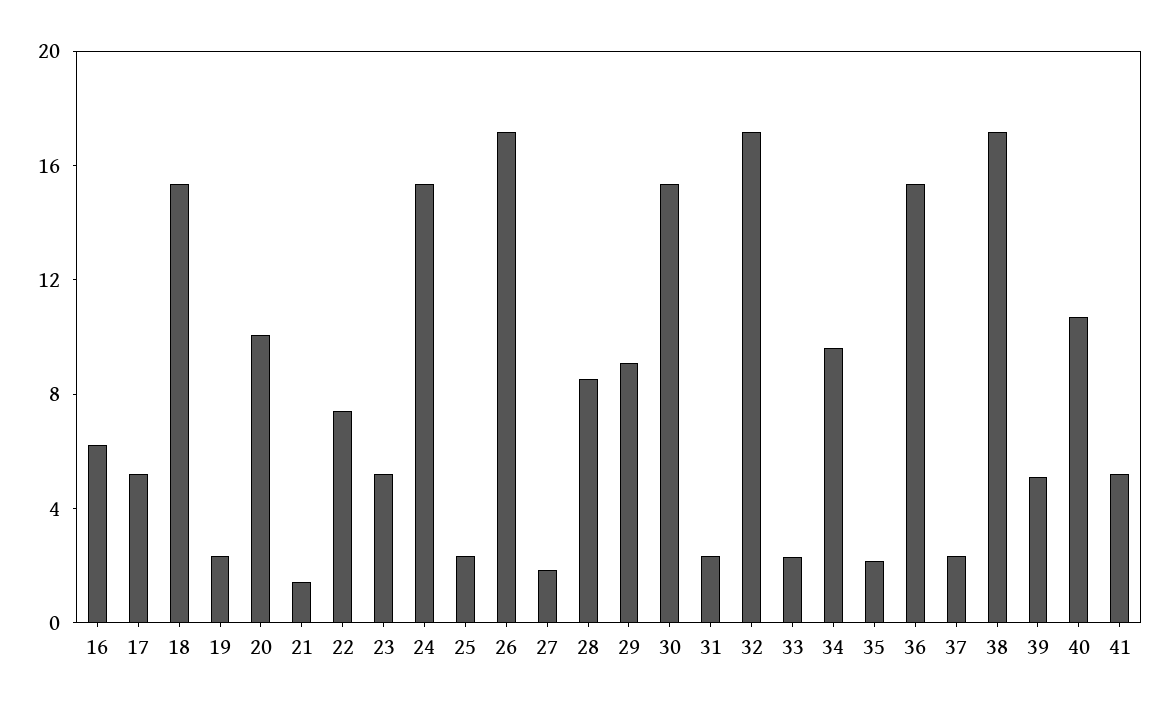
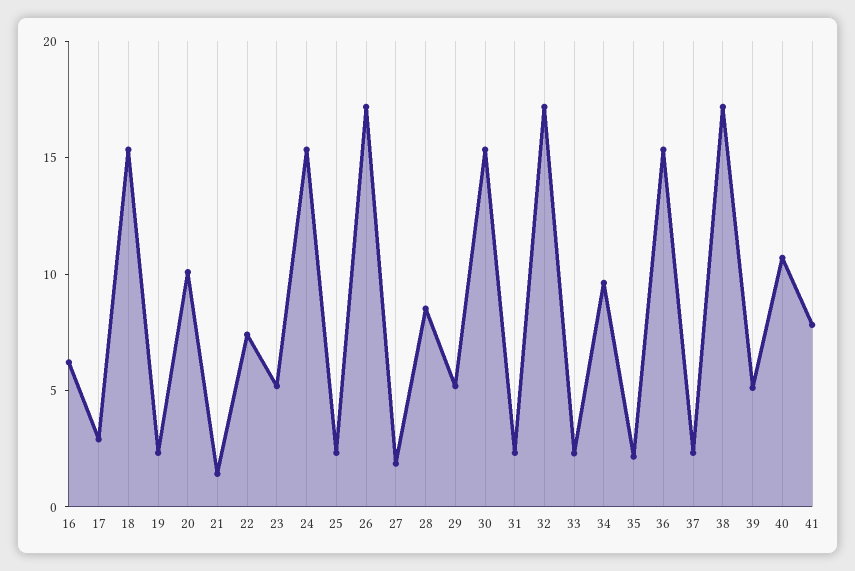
  {
    "16": 6,
-   "17": 5,
+   "17": 3,
    "18": 15,
    "19": 2,
    "20": 10,
    "21": 1,
    "22": 7,
    "23": 5,
    "24": 15,
    "25": 2,
    "26": 17,
    "27": 2,
    "28": 9,
-   "29": 9,
+   "29": 5,
    "30": 15,
    "31": 2,
    "32": 17,
    "33": 2,
    "34": 10,
    "35": 2,
    "36": 15,
    "37": 2,
    "38": 17,
    "39": 5,
    "40": 11,
-   "41": 5
+   "41": 8
  }

